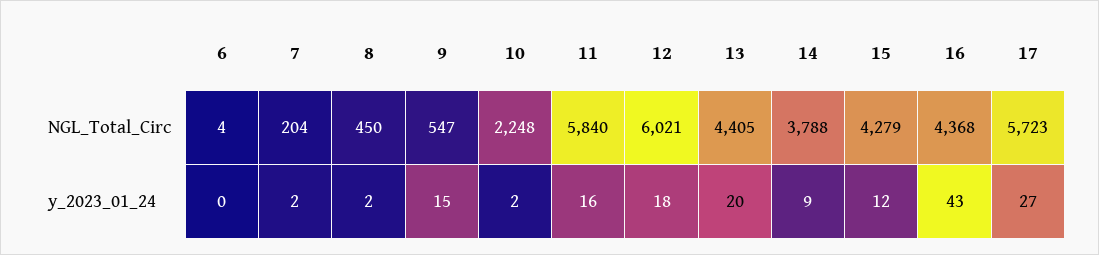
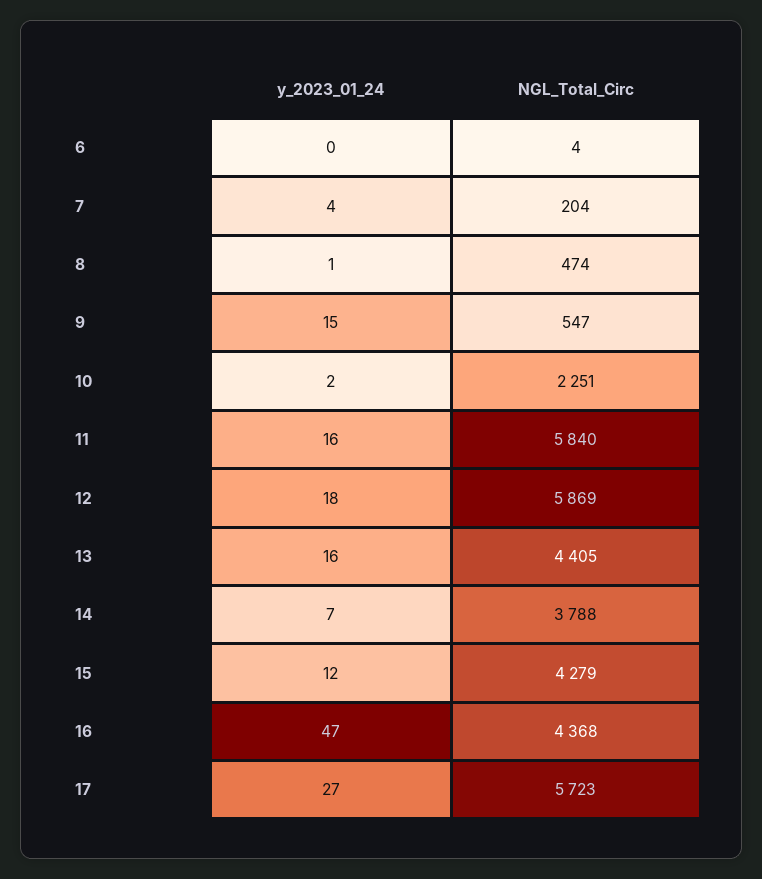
  {
    "6": {
      "NGL_Total_Circ": 4,
      "y_2023_01_24": 0
    },
    "7": {
      "NGL_Total_Circ": 204,
-     "y_2023_01_24": 2
+     "y_2023_01_24": 4
    },
    "8": {
-     "NGL_Total_Circ": 450,
+     "NGL_Total_Circ": 474,
-     "y_2023_01_24": 2
+     "y_2023_01_24": 1
    },
    "9": {
      "NGL_Total_Circ": 547,
      "y_2023_01_24": 15
    },
    "10": {
-     "NGL_Total_Circ": 2248,
+     "NGL_Total_Circ": 2251,
      "y_2023_01_24": 2
    },
    "11": {
      "NGL_Total_Circ": 5840,
      "y_2023_01_24": 16
    },
    "12": {
-     "NGL_Total_Circ": 6021,
+     "NGL_Total_Circ": 5869,
      "y_2023_01_24": 18
    },
    "13": {
      "NGL_Total_Circ": 4405,
-     "y_2023_01_24": 20
+     "y_2023_01_24": 16
    },
    "14": {
      "NGL_Total_Circ": 3788,
-     "y_2023_01_24": 9
+     "y_2023_01_24": 7
    },
    "15": {
      "NGL_Total_Circ": 4279,
      "y_2023_01_24": 12
    },
    "16": {
      "NGL_Total_Circ": 4368,
-     "y_2023_01_24": 43
+     "y_2023_01_24": 47
    },
    "17": {
      "NGL_Total_Circ": 5723,
      "y_2023_01_24": 27
    }
  }

